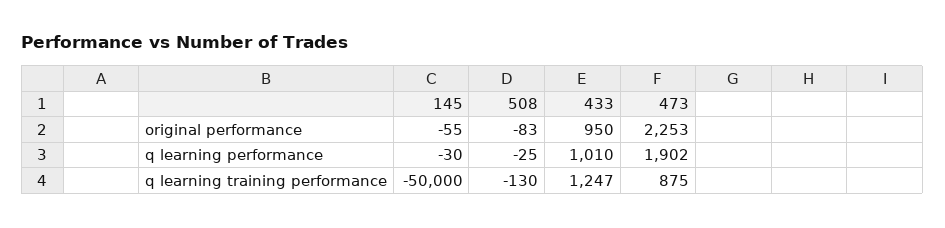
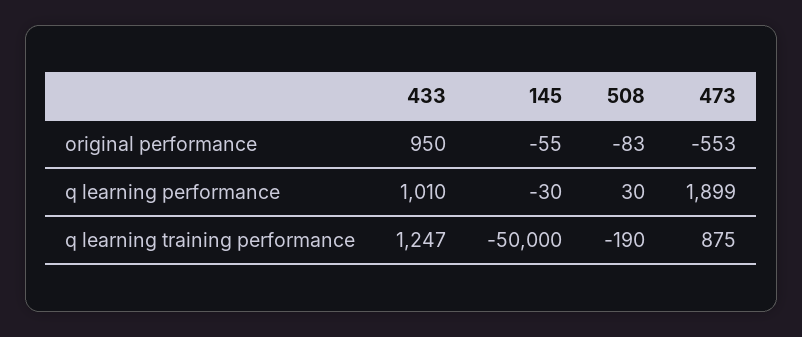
  {
    "145": {
      "original performance": -55,
      "q learning performance": -30,
      "q learning training performance": -50000
    },
    "508": {
      "original performance": -83,
-     "q learning performance": -25,
+     "q learning performance": 30,
-     "q learning training performance": -130
+     "q learning training performance": -190
    },
    "433": {
      "original performance": 950,
      "q learning performance": 1010,
      "q learning training performance": 1247
    },
    "473": {
-     "original performance": 2253,
+     "original performance": -553,
-     "q learning performance": 1902,
+     "q learning performance": 1899,
      "q learning training performance": 875
    }
  }

